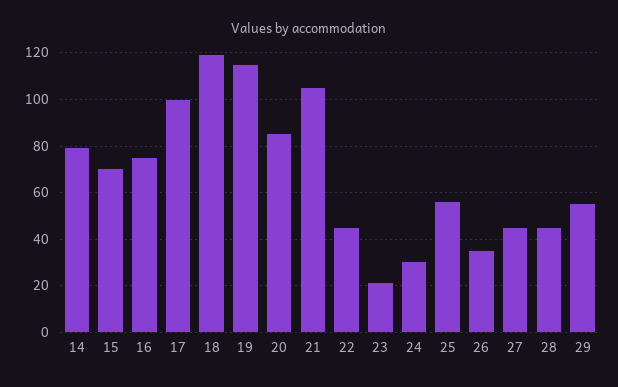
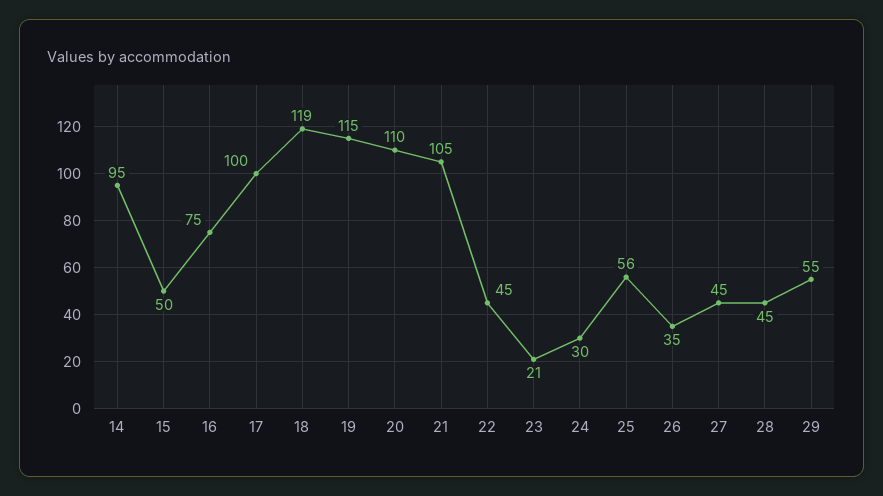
  {
-   "14": 80,
+   "14": 95,
-   "15": 70,
+   "15": 50,
    "16": 75,
    "17": 100,
    "18": 119,
    "19": 115,
-   "20": 85,
+   "20": 110,
    "21": 105,
    "22": 45,
    "23": 21,
    "24": 30,
    "25": 56,
    "26": 35,
    "27": 45,
    "28": 45,
    "29": 55
  }

